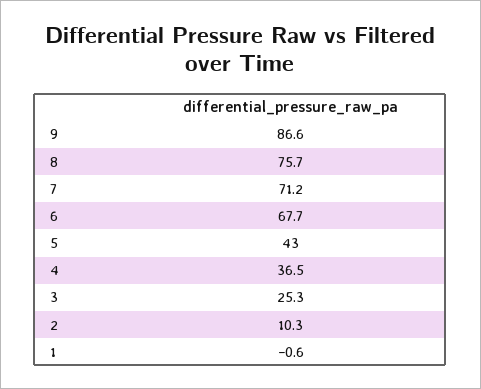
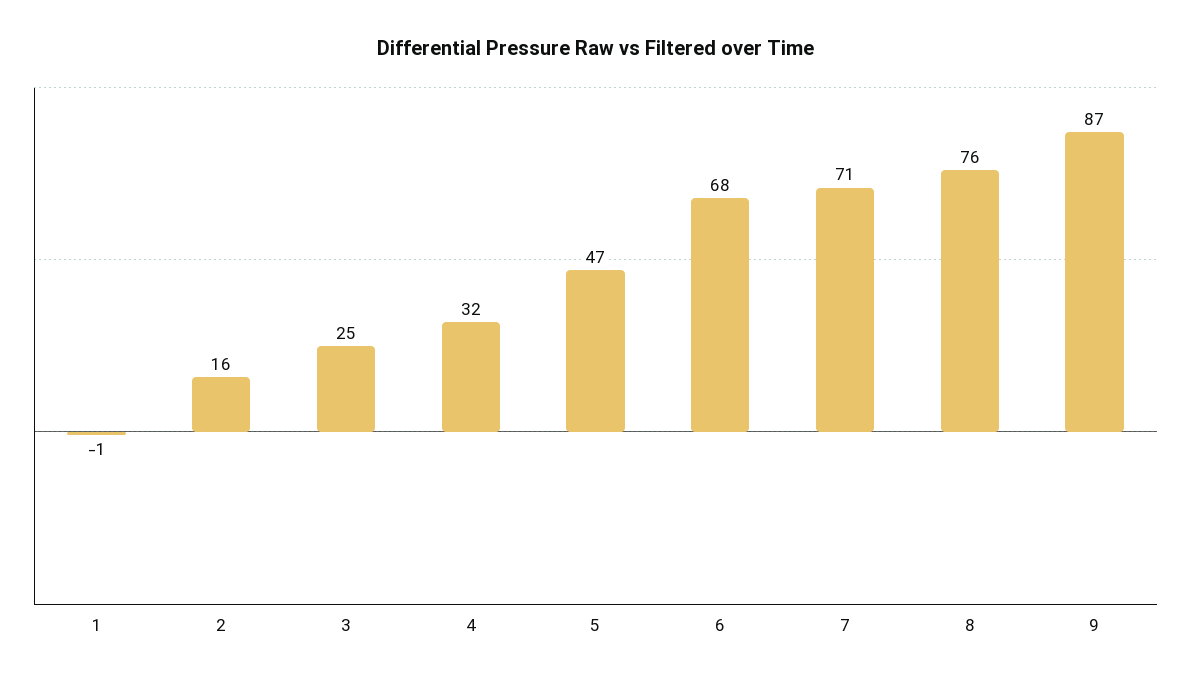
  {
    "9": 86.6,
    "8": 75.7,
    "7": 71.2,
    "6": 67.7,
-   "5": 43,
+   "5": 47,
-   "4": 36.5,
+   "4": 32,
    "3": 25.3,
-   "2": 10.3,
+   "2": 16,
    "1": -0.6
  }

